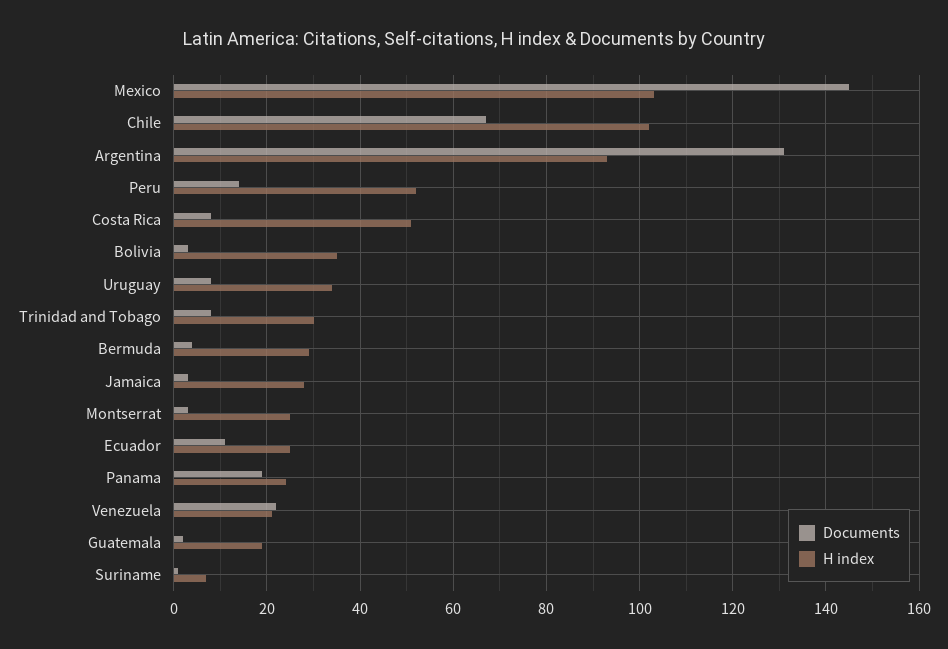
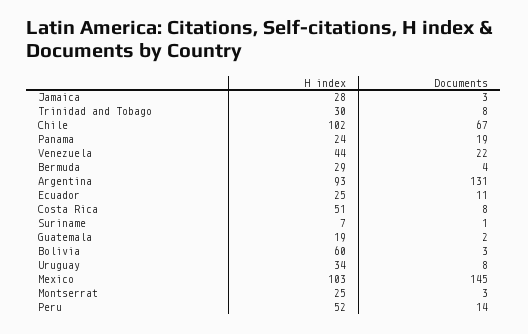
  {
    "Documents": {
      "Mexico": 145,
      "Chile": 67,
      "Argentina": 131,
      "Peru": 14,
      "Costa Rica": 8,
      "Bolivia": 3,
      "Uruguay": 8,
      "Trinidad and Tobago": 8,
      "Bermuda": 4,
      "Jamaica": 3,
      "Montserrat": 3,
      "Ecuador": 11,
      "Panama": 19,
      "Venezuela": 22,
      "Guatemala": 2,
      "Suriname": 1
    },
    "H index": {
      "Mexico": 103,
      "Chile": 102,
      "Argentina": 93,
      "Peru": 52,
      "Costa Rica": 51,
-     "Bolivia": 35,
+     "Bolivia": 60,
      "Uruguay": 34,
      "Trinidad and Tobago": 30,
      "Bermuda": 29,
      "Jamaica": 28,
      "Montserrat": 25,
      "Ecuador": 25,
      "Panama": 24,
-     "Venezuela": 20,
+     "Venezuela": 44,
      "Guatemala": 19,
      "Suriname": 7
    }
  }

